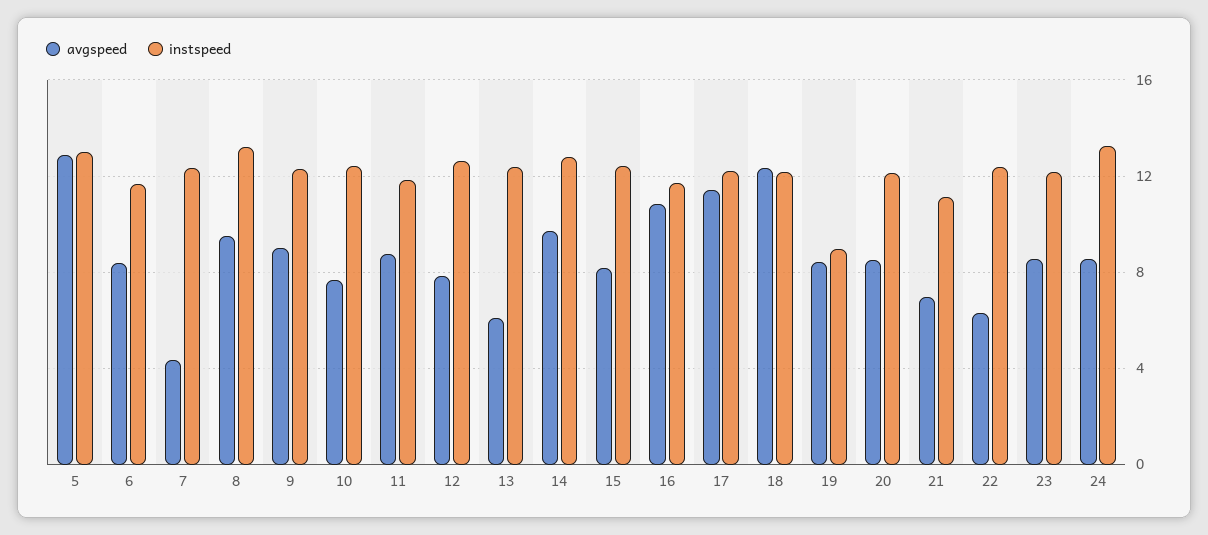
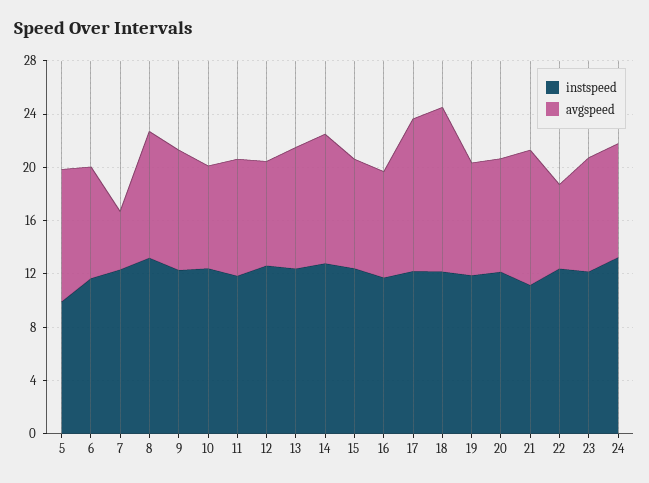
  {
    "avgspeed": {
-     "5": 13,
+     "5": 10,
      "6": 8.5,
      "7": 4.5,
      "8": 9.5,
      "9": 9,
      "10": 7.5,
      "11": 9,
      "12": 8,
-     "13": 6,
+     "13": 9,
      "14": 9.5,
      "15": 8,
-     "16": 11,
+     "16": 8,
      "17": 11.5,
      "18": 12.5,
      "19": 8.5,
      "20": 8.5,
-     "21": 7,
+     "21": 10,
      "22": 6.5,
      "23": 8.5,
      "24": 8.5
    },
    "instspeed": {
-     "5": 13,
+     "5": 10,
      "6": 11.5,
      "7": 12.5,
      "8": 13,
      "9": 12.5,
      "10": 12.5,
      "11": 12,
      "12": 12.5,
      "13": 12.5,
      "14": 13,
      "15": 12.5,
      "16": 11.5,
      "17": 12,
      "18": 12,
-     "19": 9,
+     "19": 12,
      "20": 12,
      "21": 11,
      "22": 12.5,
      "23": 12,
      "24": 13
    }
  }

